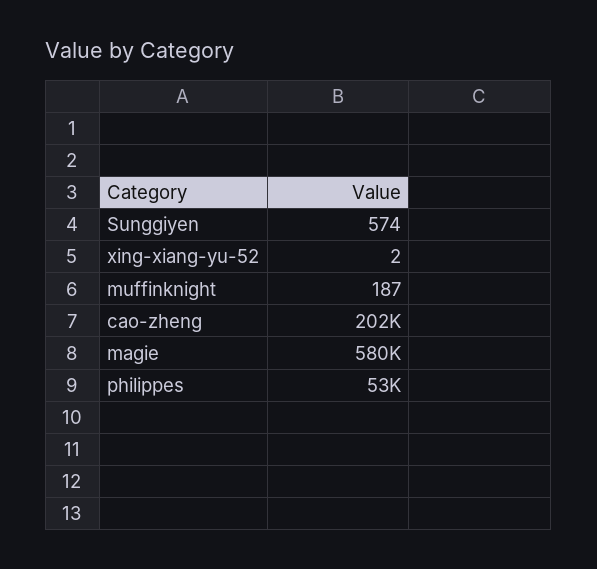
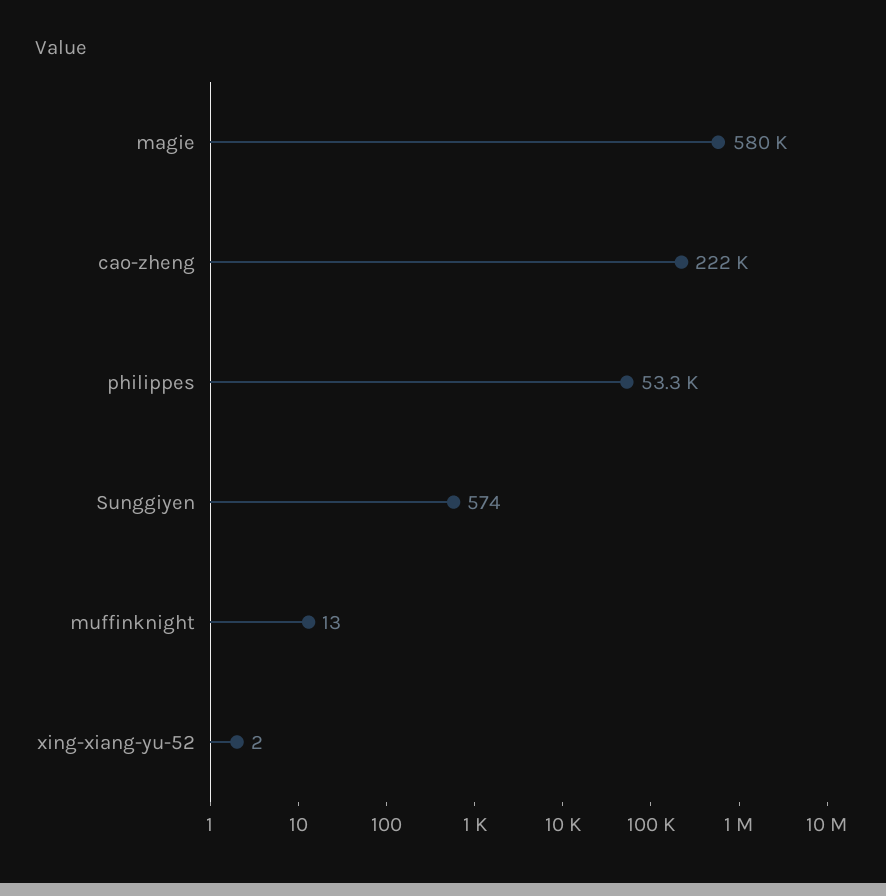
  {
    "Sunggiyen": 574,
    "xing-xiang-yu-52": 2,
-   "muffinknight": 187,
+   "muffinknight": 13,
-   "cao-zheng": 202000,
+   "cao-zheng": 222000,
    "magie": 580000,
    "philippes": 53300
  }

